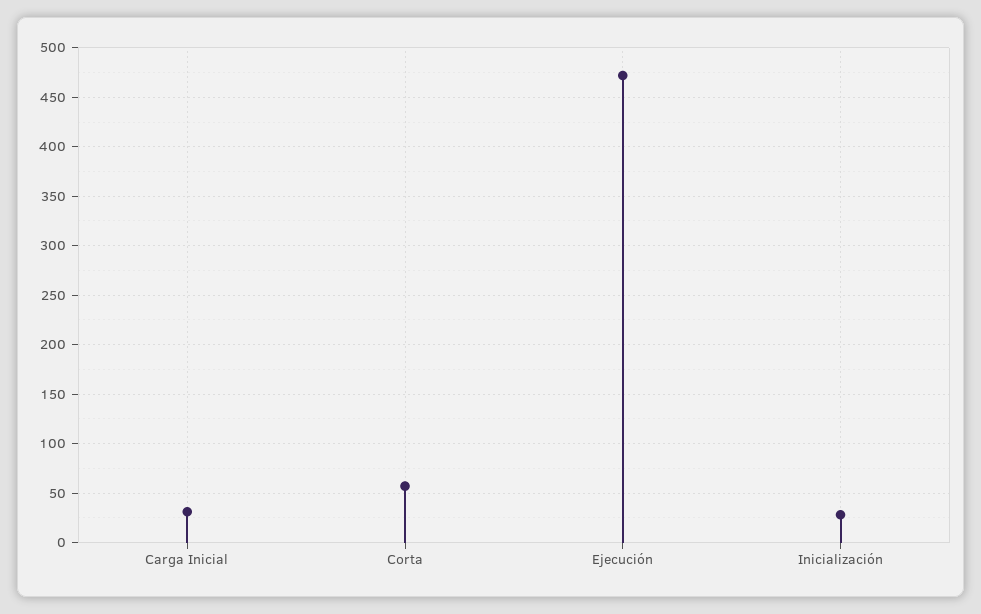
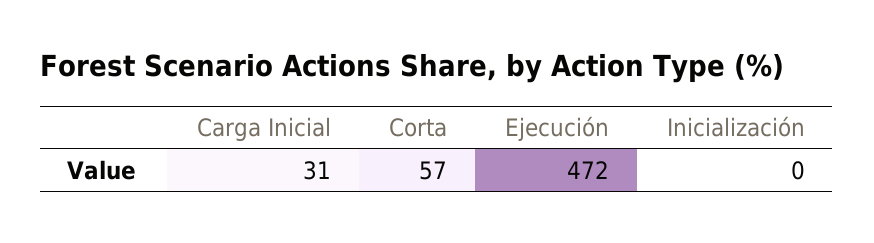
  {
    "Carga Inicial": 31,
    "Corta": 57,
    "Ejecución": 472,
-   "Inicialización": 30
+   "Inicialización": 0
  }

